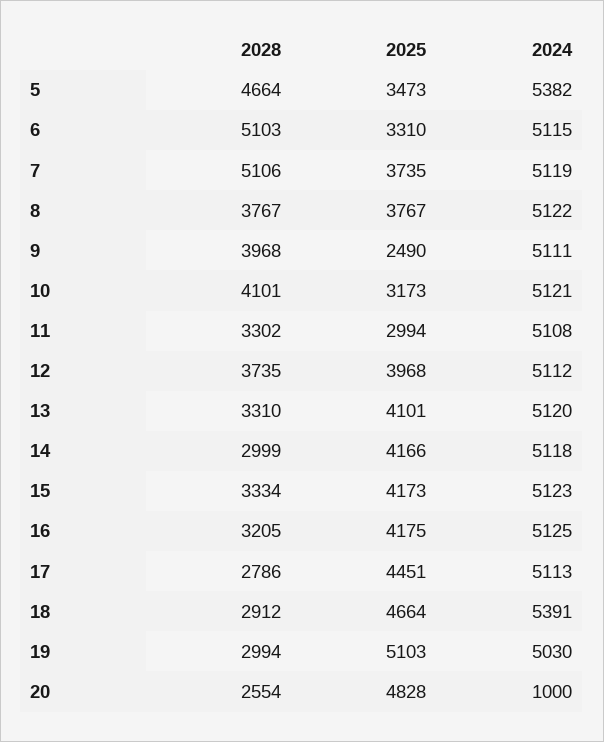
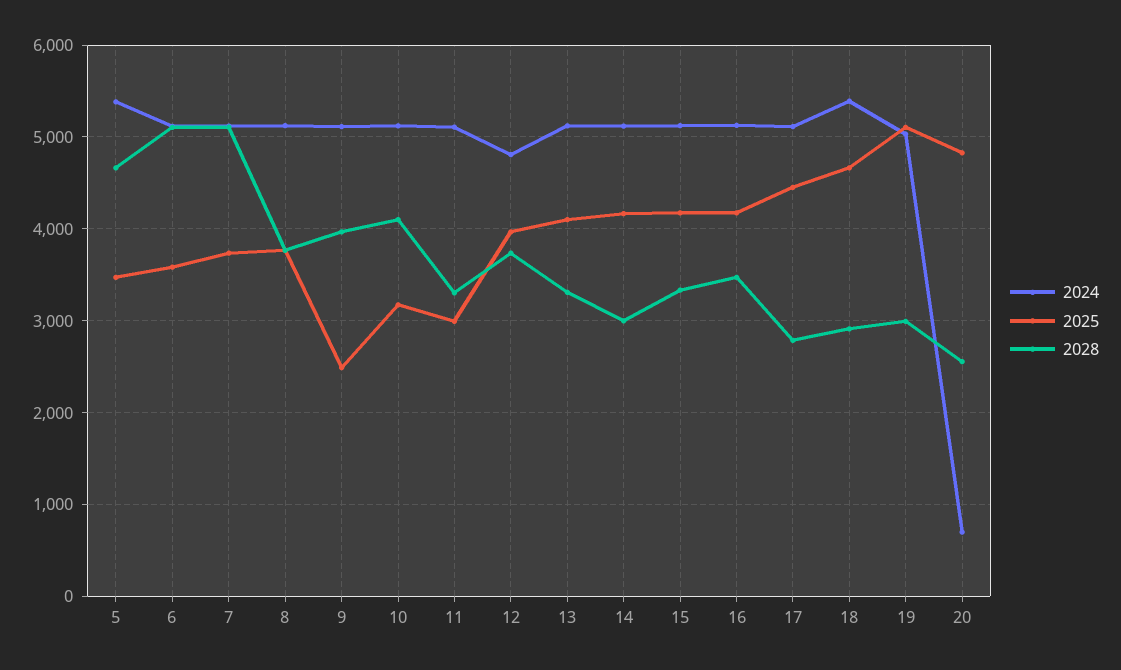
  {
    "2028": {
      "5": 4664,
      "6": 5103,
      "7": 5106,
      "8": 3767,
      "9": 3968,
      "10": 4101,
      "11": 3302,
      "12": 3735,
      "13": 3310,
      "14": 2999,
      "15": 3334,
-     "16": 3205,
+     "16": 3500,
      "17": 2786,
      "18": 2912,
      "19": 2994,
      "20": 2554
    },
    "2025": {
      "5": 3473,
-     "6": 3310,
+     "6": 3600,
      "7": 3735,
      "8": 3767,
      "9": 2490,
      "10": 3173,
      "11": 2994,
      "12": 3968,
      "13": 4101,
      "14": 4166,
      "15": 4173,
      "16": 4175,
      "17": 4451,
      "18": 4664,
      "19": 5103,
      "20": 4828
    },
    "2024": {
      "5": 5382,
      "6": 5115,
      "7": 5119,
      "8": 5122,
      "9": 5111,
      "10": 5121,
      "11": 5108,
-     "12": 5112,
+     "12": 4800,
      "13": 5120,
      "14": 5118,
      "15": 5123,
      "16": 5125,
      "17": 5113,
      "18": 5391,
      "19": 5030,
-     "20": 1000
+     "20": 700
    }
  }

